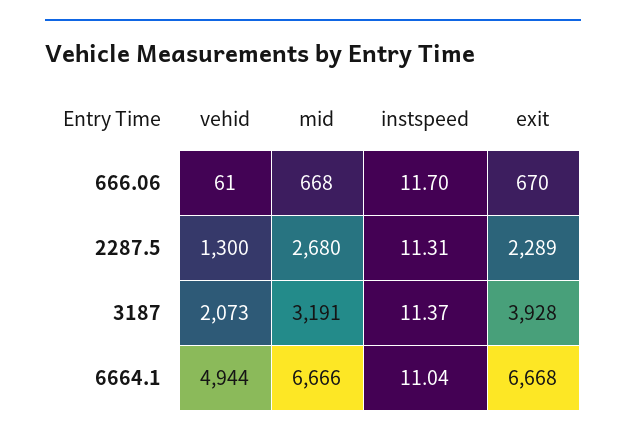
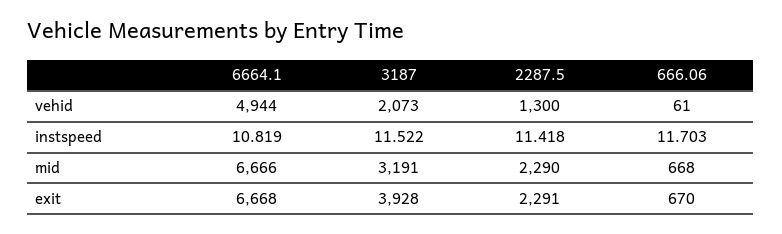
  {
    "vehid": {
      "666.06": 61,
      "2287.5": 1300,
      "3187": 2073,
      "6664.1": 4944
    },
    "mid": {
      "666.06": 668,
-     "2287.5": 2680,
+     "2287.5": 2290,
      "3187": 3191,
      "6664.1": 6666
    },
    "instspeed": {
      "666.06": 11.703,
-     "2287.5": 11.31,
+     "2287.5": 11.418,
-     "3187": 11.37,
+     "3187": 11.522,
-     "6664.1": 11.04
+     "6664.1": 10.819
    },
    "exit": {
      "666.06": 670,
-     "2287.5": 2289,
+     "2287.5": 2291,
      "3187": 3928,
      "6664.1": 6668
    }
  }

